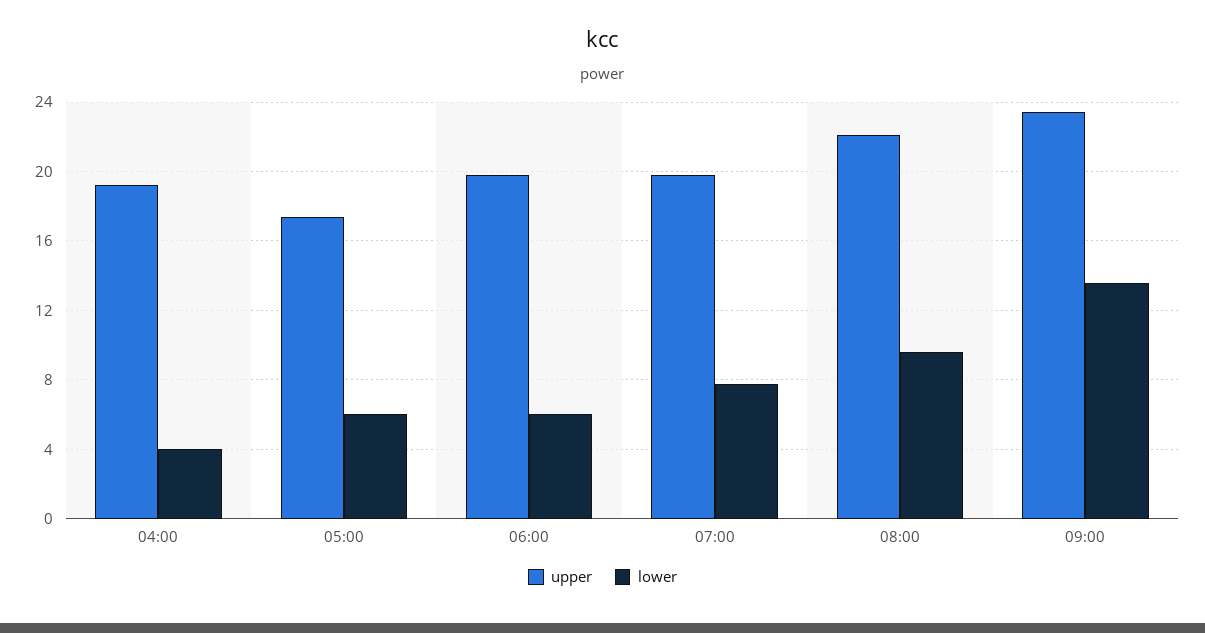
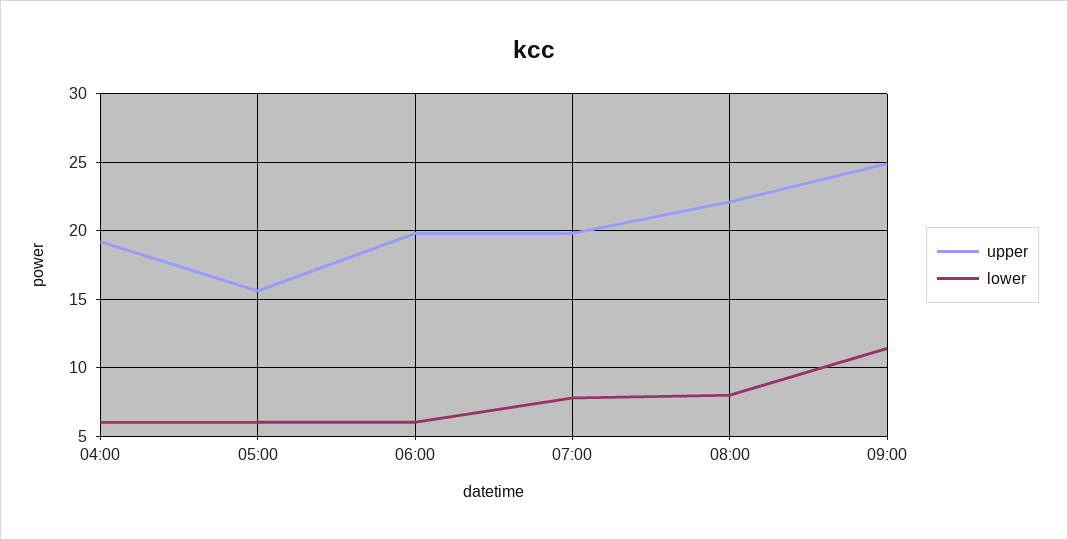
  {
    "upper": {
      "04:00": 19,
-     "05:00": 17.5,
+     "05:00": 15.5,
      "06:00": 20,
      "07:00": 20,
      "08:00": 22,
-     "09:00": 23.5
+     "09:00": 25
    },
    "lower": {
-     "04:00": 4,
+     "04:00": 6,
      "05:00": 6,
      "06:00": 6,
      "07:00": 8,
-     "08:00": 9.5,
+     "08:00": 8,
-     "09:00": 13.5
+     "09:00": 11.5
    }
  }

